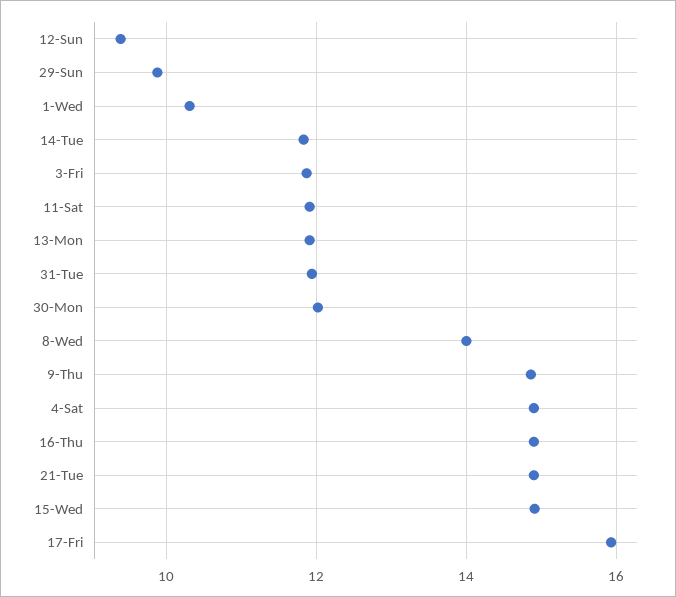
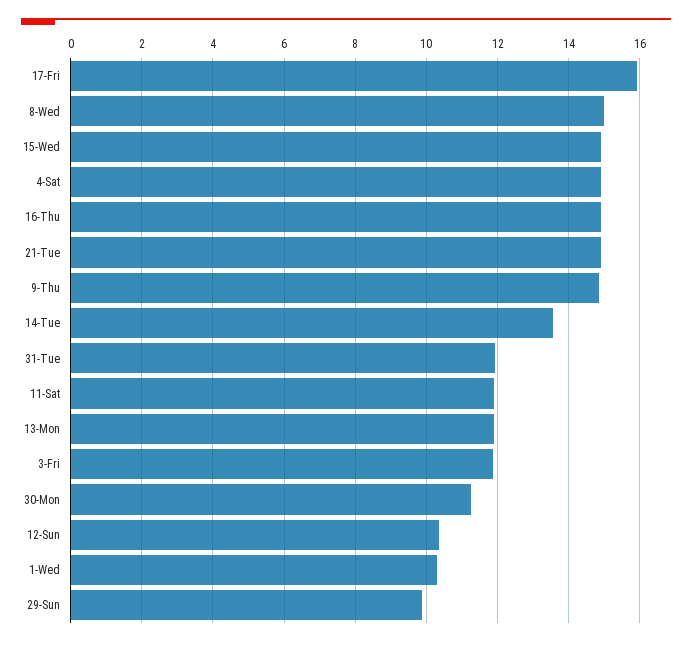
  {
-   "12-Sun": 9.4,
+   "12-Sun": 10.4,
    "29-Sun": 9.8,
    "1-Wed": 10.4,
-   "14-Tue": 11.8,
+   "14-Tue": 13.6,
    "3-Fri": 11.8,
    "11-Sat": 12,
    "13-Mon": 12,
    "31-Tue": 12,
-   "30-Mon": 12,
+   "30-Mon": 11.2,
-   "8-Wed": 14,
+   "8-Wed": 15,
    "9-Thu": 14.8,
    "4-Sat": 15,
    "16-Thu": 15,
    "21-Tue": 15,
    "15-Wed": 15,
    "17-Fri": 16
  }

